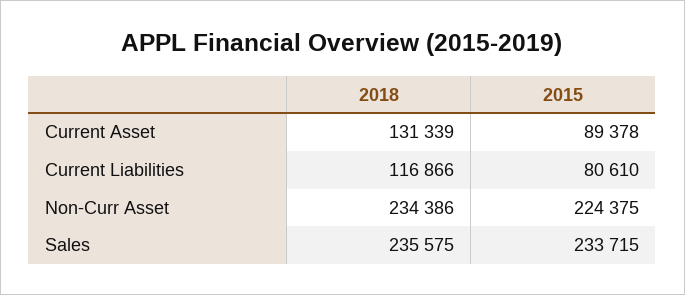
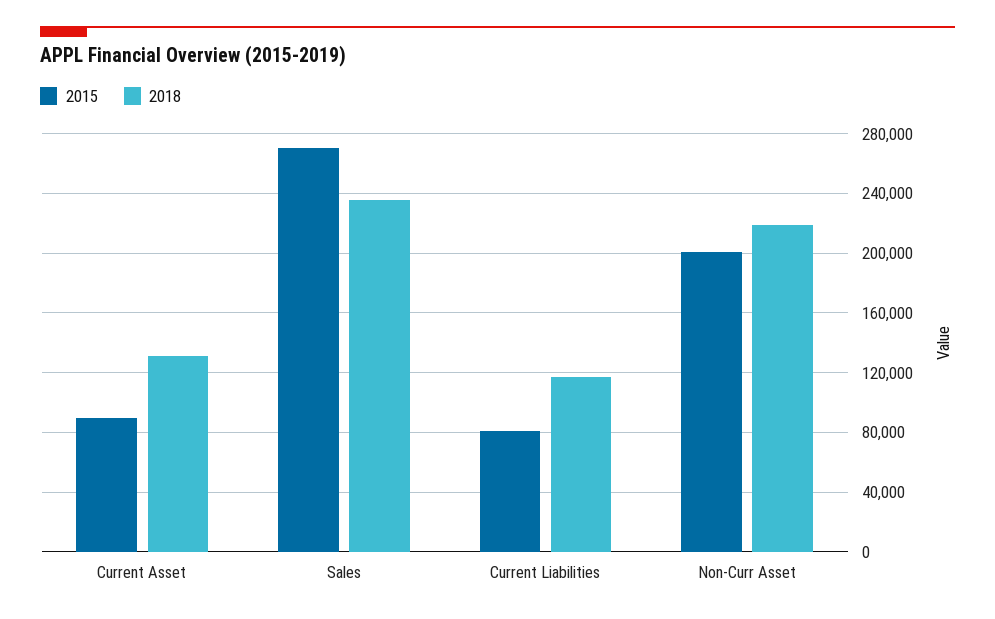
  {
    "2018": {
      "Current Asset": 131339,
      "Current Liabilities": 116866,
-     "Non-Curr Asset": 234386,
+     "Non-Curr Asset": 220000,
      "Sales": 235575
    },
    "2015": {
      "Current Asset": 89378,
      "Current Liabilities": 80610,
-     "Non-Curr Asset": 224375,
+     "Non-Curr Asset": 200000,
-     "Sales": 233715
+     "Sales": 270000
    }
  }

